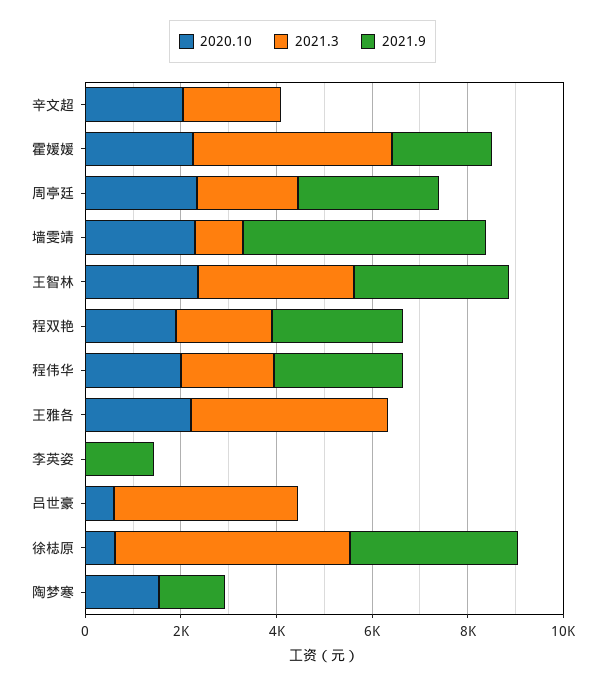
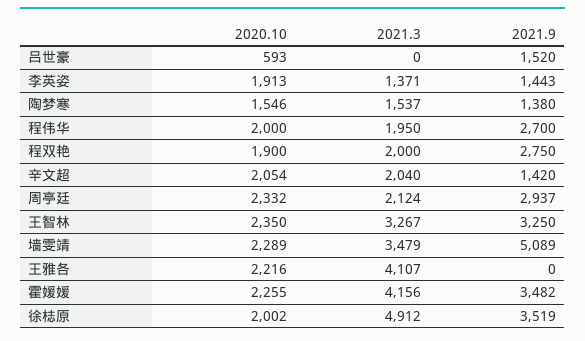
  {
    "2020.10": {
      "辛文超": 2054,
      "霍媛媛": 2255,
      "周亭廷": 2332,
      "墙雯靖": 2289,
      "王智林": 2350,
      "程双艳": 1900,
      "程伟华": 2000,
      "王雅各": 2216,
-     "李英姿": 0,
+     "李英姿": 1913,
      "吕世豪": 593,
-     "徐梽原": 500,
+     "徐梽原": 2002,
      "陶梦寒": 1546
    },
    "2021.3": {
      "辛文超": 2040,
      "霍媛媛": 4156,
      "周亭廷": 2124,
-     "墙雯靖": 1000,
+     "墙雯靖": 3479,
      "王智林": 3267,
      "程双艳": 2000,
      "程伟华": 1950,
      "王雅各": 4107,
-     "李英姿": 0,
+     "李英姿": 1371,
-     "吕世豪": 4000,
+     "吕世豪": 0,
      "徐梽原": 4912,
-     "陶梦寒": 0
+     "陶梦寒": 1537
    },
    "2021.9": {
-     "辛文超": 0,
+     "辛文超": 1420,
-     "霍媛媛": 2000,
+     "霍媛媛": 3482,
      "周亭廷": 2937,
      "墙雯靖": 5089,
      "王智林": 3250,
      "程双艳": 2750,
      "程伟华": 2700,
      "王雅各": 0,
      "李英姿": 1443,
-     "吕世豪": 0,
+     "吕世豪": 1520,
      "徐梽原": 3519,
      "陶梦寒": 1380
    }
  }

